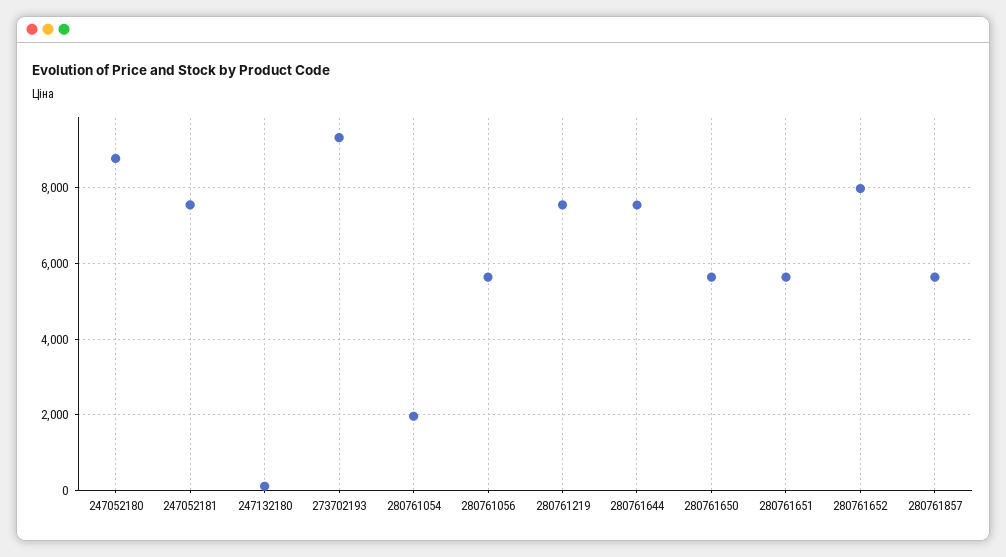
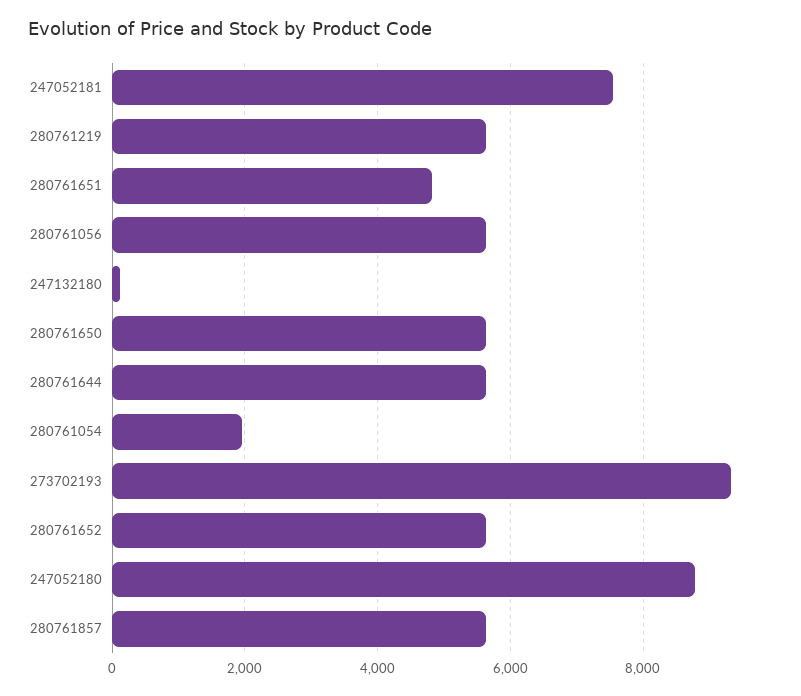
  {
    "247052180": 8800,
    "247052181": 7600,
    "247132180": 200,
    "273702193": 9400,
    "280761054": 2000,
    "280761056": 5600,
-   "280761219": 7600,
+   "280761219": 5600,
-   "280761644": 7600,
+   "280761644": 5600,
    "280761650": 5600,
-   "280761651": 5600,
+   "280761651": 4800,
-   "280761652": 8000,
+   "280761652": 5600,
    "280761857": 5600
  }

